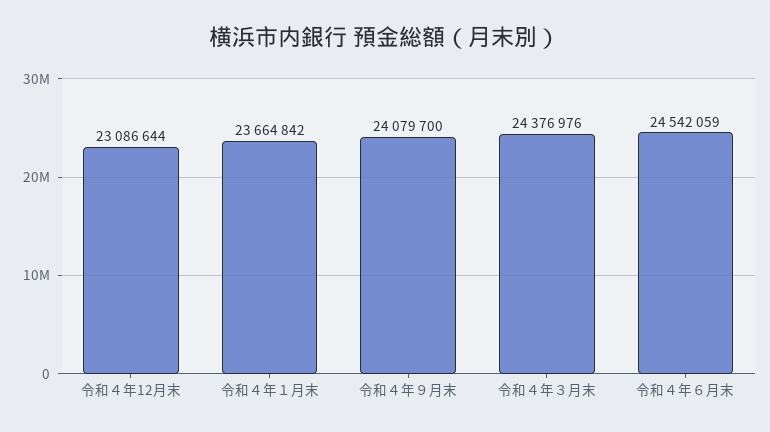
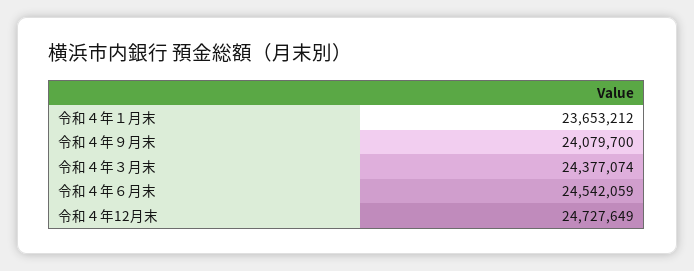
  {
-   "令和４年12月末": 23086644,
+   "令和４年12月末": 24727649,
-   "令和４年１月末": 23664842,
+   "令和４年１月末": 23653212,
    "令和４年９月末": 24079700,
-   "令和４年３月末": 24376976,
+   "令和４年３月末": 24377074,
    "令和４年６月末": 24542059
  }

